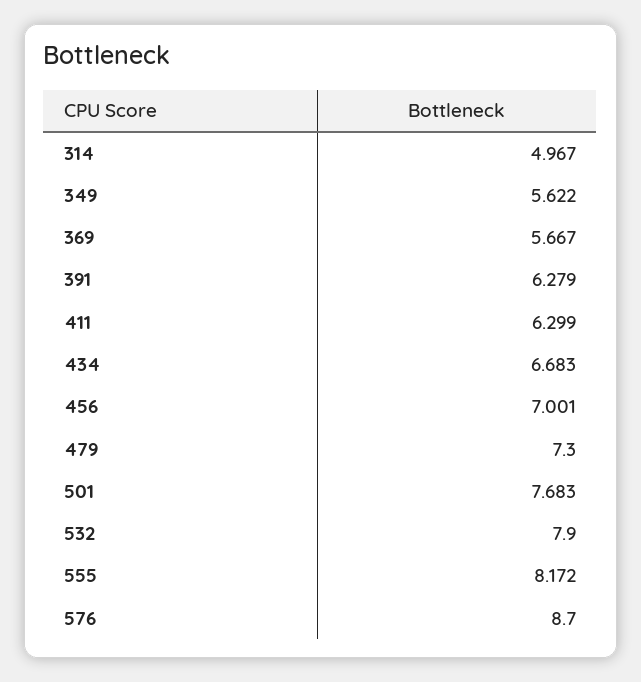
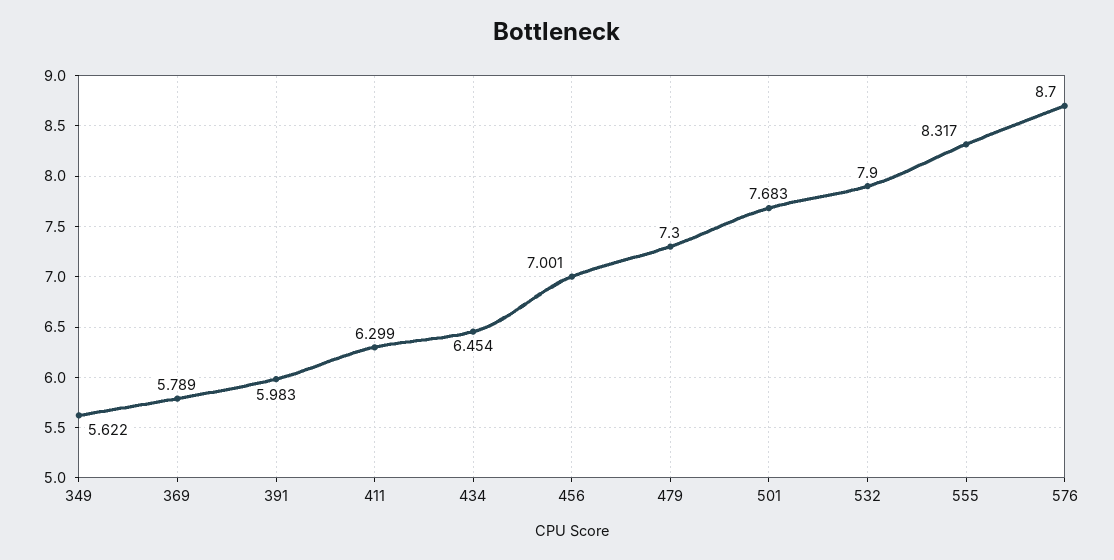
  {
-   "314": 4.967,
    "349": 5.622,
-   "369": 5.667,
+   "369": 5.789,
-   "391": 6.279,
+   "391": 5.983,
    "411": 6.299,
-   "434": 6.683,
+   "434": 6.454,
    "456": 7.001,
    "479": 7.3,
    "501": 7.683,
    "532": 7.9,
-   "555": 8.172,
+   "555": 8.317,
    "576": 8.7
  }

